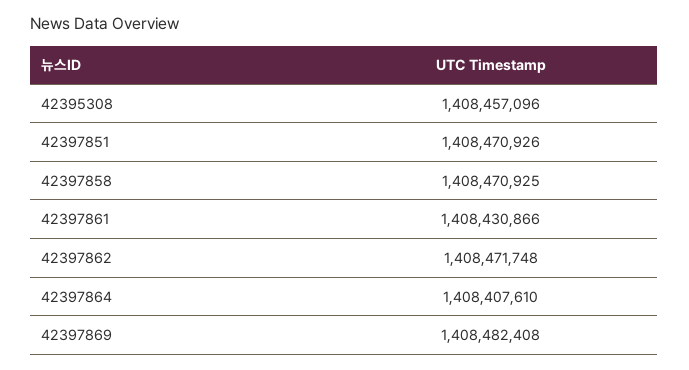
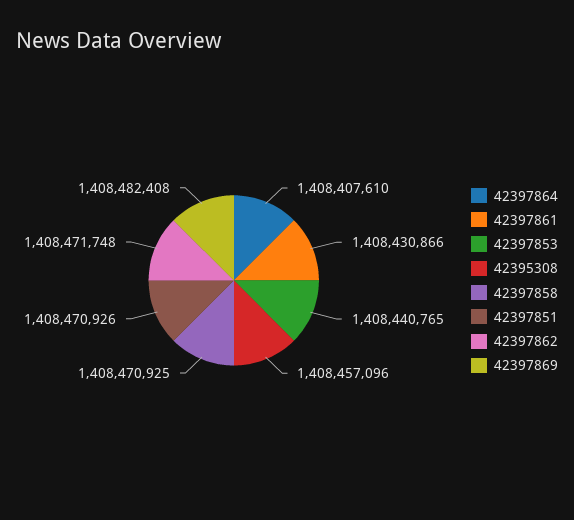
  {
    "42395308": 1408457096,
    "42397851": 1408470926,
    "42397858": 1408470925,
    "42397861": 1408430866,
    "42397862": 1408471748,
    "42397864": 1408407610,
-   "42397869": 1408482408
+   "42397869": 1408482408,
+   "42397853": 1408440765
  }

